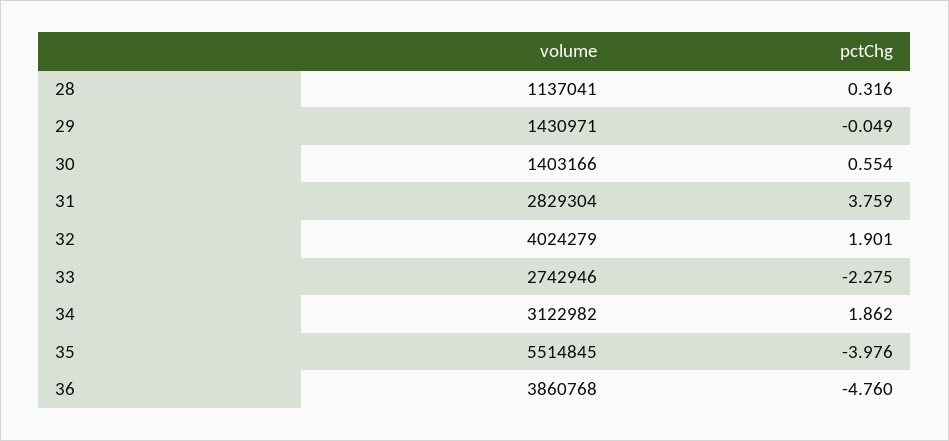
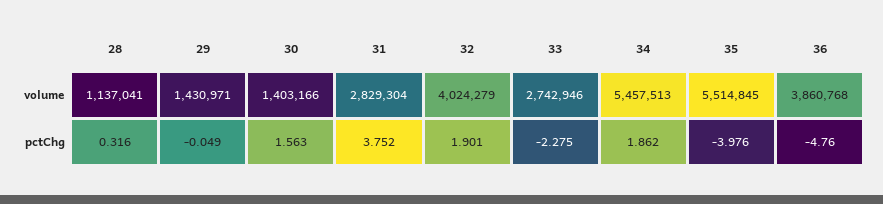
  {
    "volume": {
      "28": 1137041,
      "29": 1430971,
      "30": 1403166,
      "31": 2829304,
      "32": 4024279,
      "33": 2742946,
-     "34": 3122982,
+     "34": 5457513,
      "35": 5514845,
      "36": 3860768
    },
    "pctChg": {
      "28": 0.316,
      "29": -0.049,
-     "30": 0.554,
+     "30": 1.563,
-     "31": 3.759,
+     "31": 3.752,
      "32": 1.901,
      "33": -2.275,
      "34": 1.862,
      "35": -3.976,
      "36": -4.76
    }
  }

